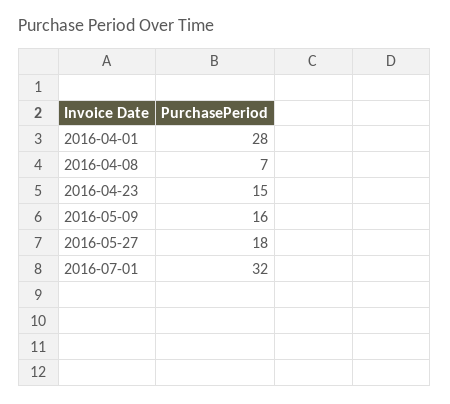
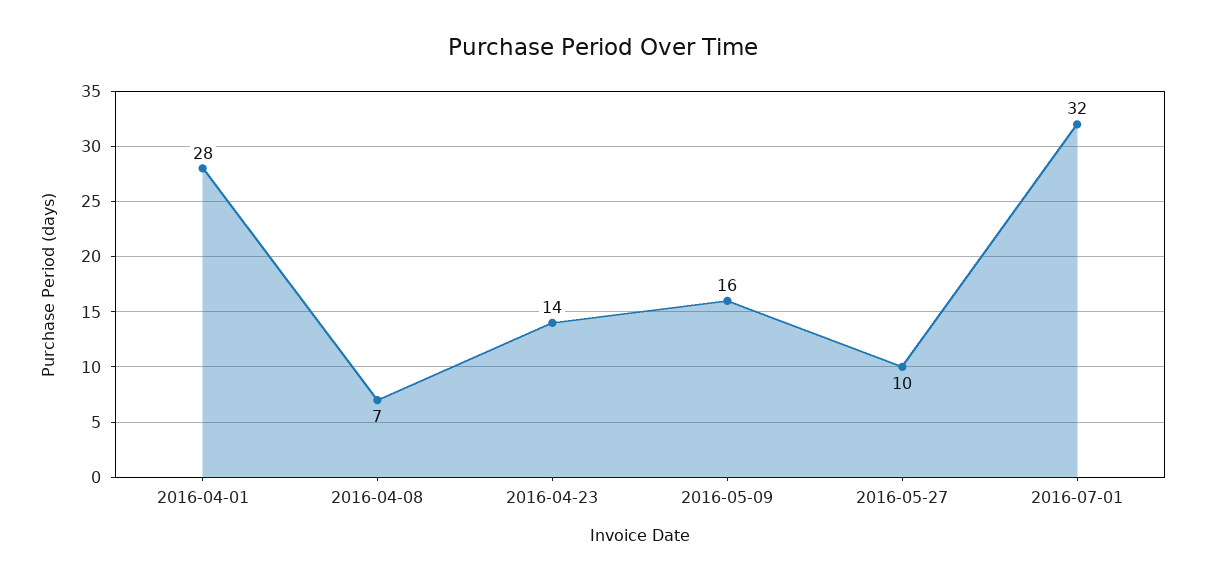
  {
    "2016-04-01": 28,
    "2016-04-08": 7,
-   "2016-04-23": 15,
+   "2016-04-23": 14,
    "2016-05-09": 16,
-   "2016-05-27": 18,
+   "2016-05-27": 10,
    "2016-07-01": 32
  }

